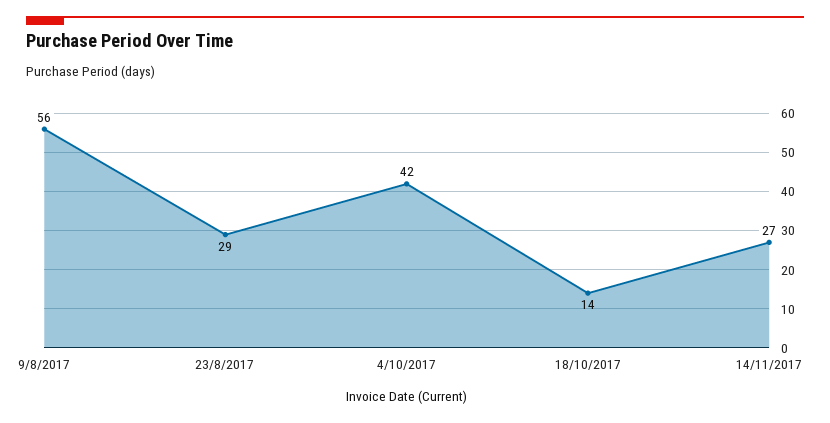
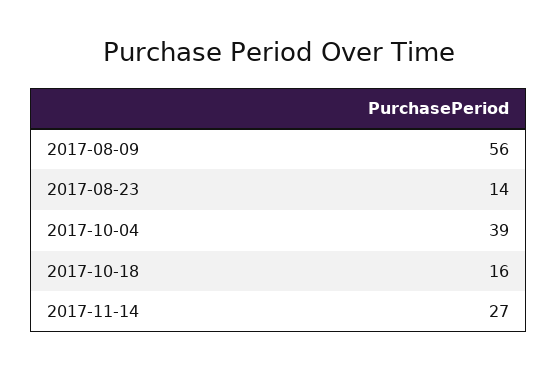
  {
    "9/8/2017": 56,
-   "23/8/2017": 29,
+   "23/8/2017": 14,
-   "4/10/2017": 42,
+   "4/10/2017": 39,
-   "18/10/2017": 14,
+   "18/10/2017": 16,
    "14/11/2017": 27
  }

